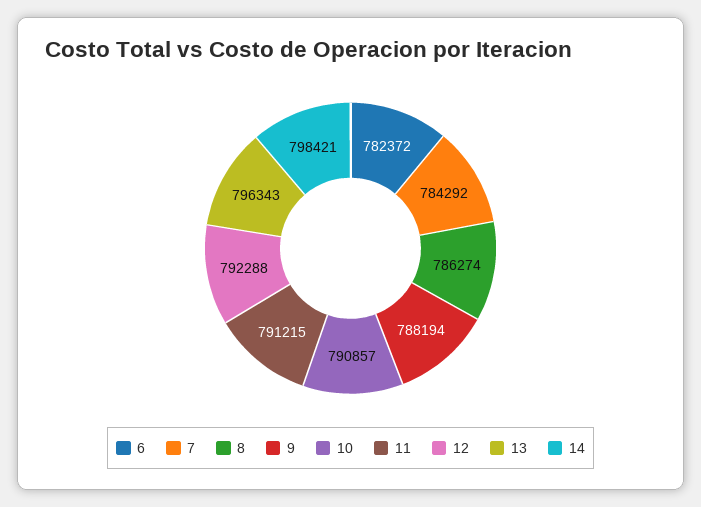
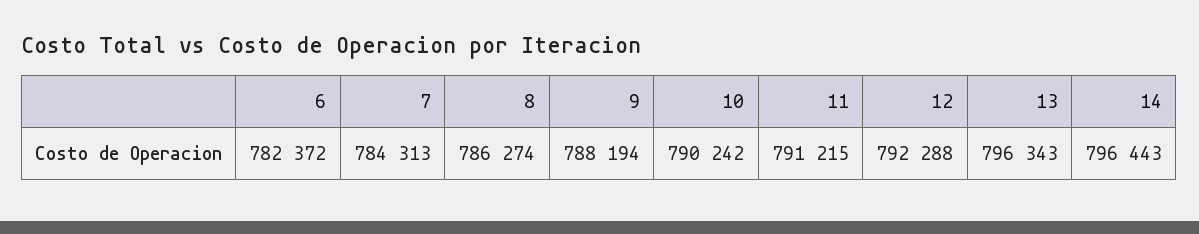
  {
    "6": 782372,
-   "7": 784292,
+   "7": 784313,
    "8": 786274,
    "9": 788194,
-   "10": 790857,
+   "10": 790242,
    "11": 791215,
    "12": 792288,
    "13": 796343,
-   "14": 798421
+   "14": 796443
  }

